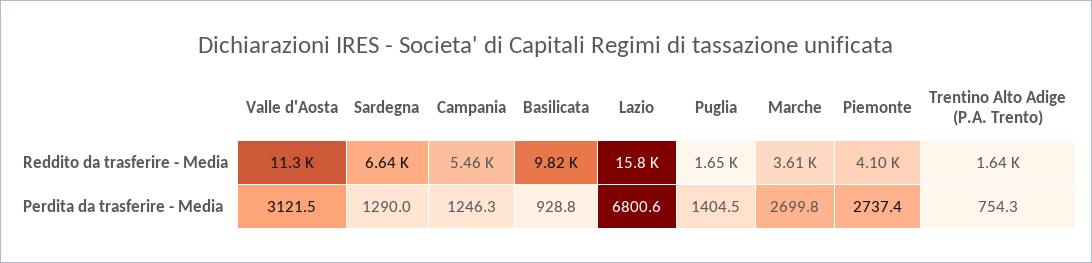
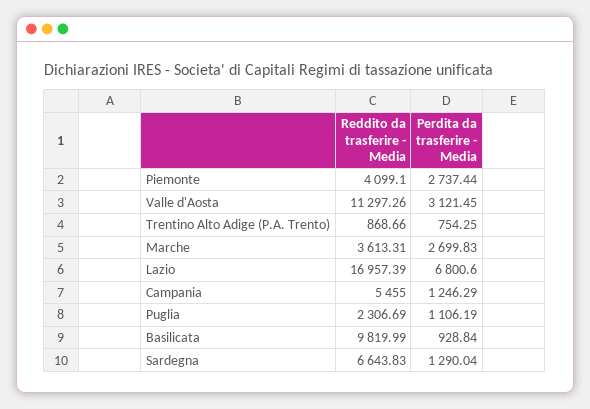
  {
    "Valle d'Aosta": {
      "Reddito da trasferire - Media": 11297.26,
      "Perdita da trasferire - Media": 3121.45
    },
    "Sardegna": {
      "Reddito da trasferire - Media": 6643.83,
      "Perdita da trasferire - Media": 1290.04
    },
    "Campania": {
      "Reddito da trasferire - Media": 5455,
      "Perdita da trasferire - Media": 1246.29
    },
    "Basilicata": {
      "Reddito da trasferire - Media": 9819.99,
      "Perdita da trasferire - Media": 928.84
    },
    "Lazio": {
-     "Reddito da trasferire - Media": 15800,
+     "Reddito da trasferire - Media": 16957.39,
      "Perdita da trasferire - Media": 6800.6
    },
    "Puglia": {
-     "Reddito da trasferire - Media": 1650,
+     "Reddito da trasferire - Media": 2306.69,
-     "Perdita da trasferire - Media": 1404.5
+     "Perdita da trasferire - Media": 1106.19
    },
    "Marche": {
      "Reddito da trasferire - Media": 3613.31,
      "Perdita da trasferire - Media": 2699.83
    },
    "Piemonte": {
      "Reddito da trasferire - Media": 4099.1,
      "Perdita da trasferire - Media": 2737.44
    },
    "Trentino Alto Adige (P.A. Trento)": {
-     "Reddito da trasferire - Media": 1640,
+     "Reddito da trasferire - Media": 868.66,
      "Perdita da trasferire - Media": 754.25
    }
  }

